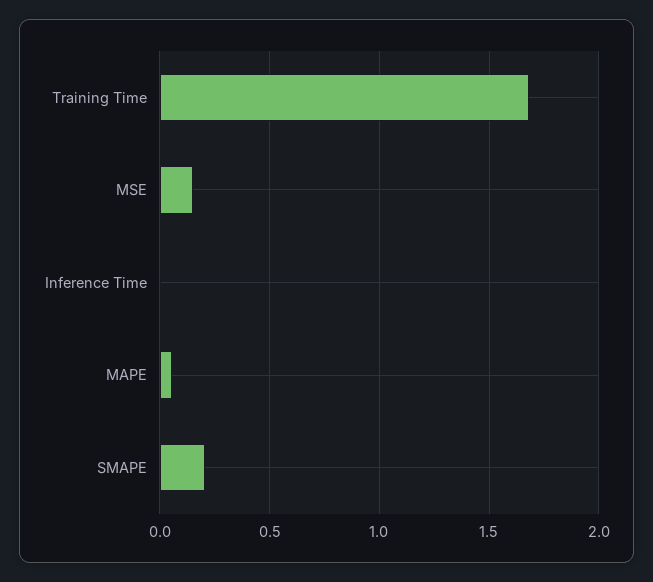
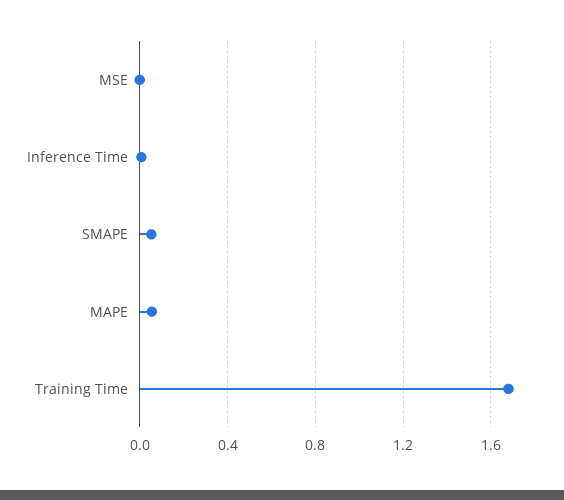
  {
    "Training Time": 1.7,
-   "MSE": 0.15,
+   "MSE": 0,
    "Inference Time": 0,
    "MAPE": 0.05,
-   "SMAPE": 0.2
+   "SMAPE": 0.05
  }

